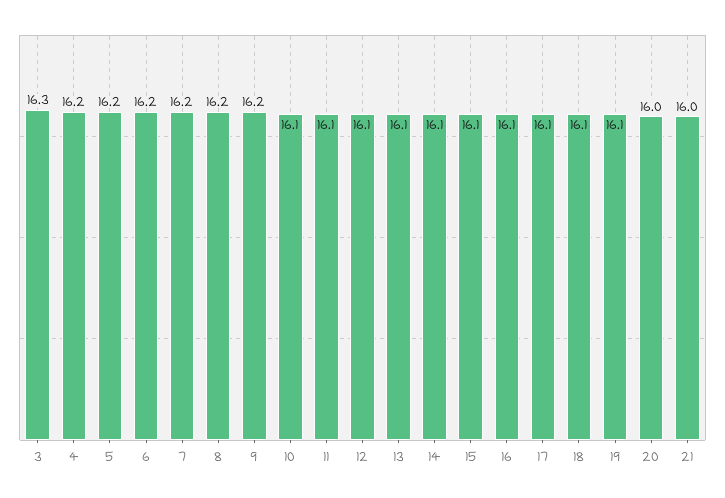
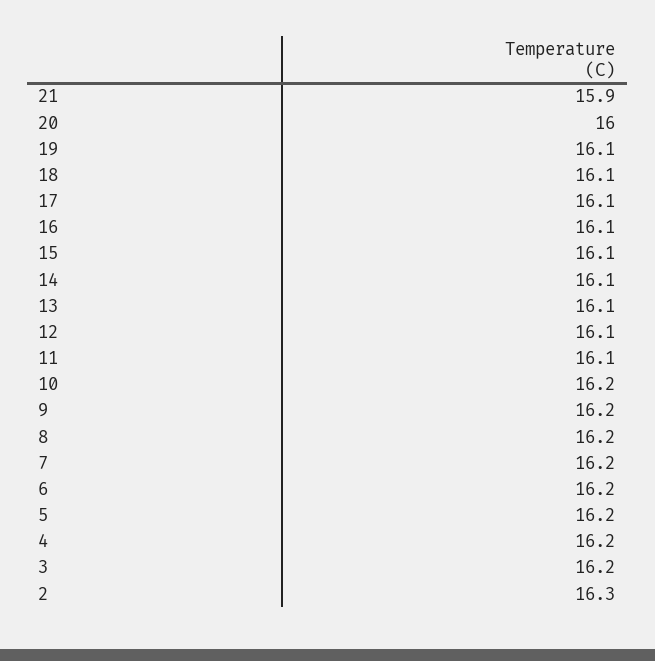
  {
-   "3": 16.3,
+   "3": 16.2,
    "4": 16.2,
    "5": 16.2,
    "6": 16.2,
    "7": 16.2,
    "8": 16.2,
    "9": 16.2,
-   "10": 16.1,
+   "10": 16.2,
    "11": 16.1,
    "12": 16.1,
    "13": 16.1,
    "14": 16.1,
    "15": 16.1,
    "16": 16.1,
    "17": 16.1,
    "18": 16.1,
    "19": 16.1,
    "20": 16,
-   "21": 16
+   "21": 15.9,
+   "2": 16.3
  }

